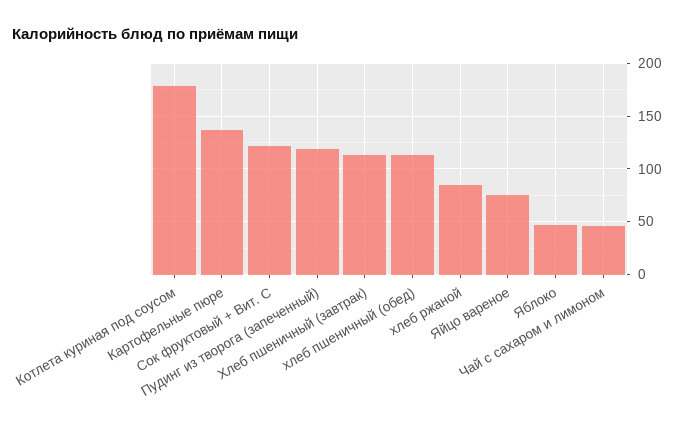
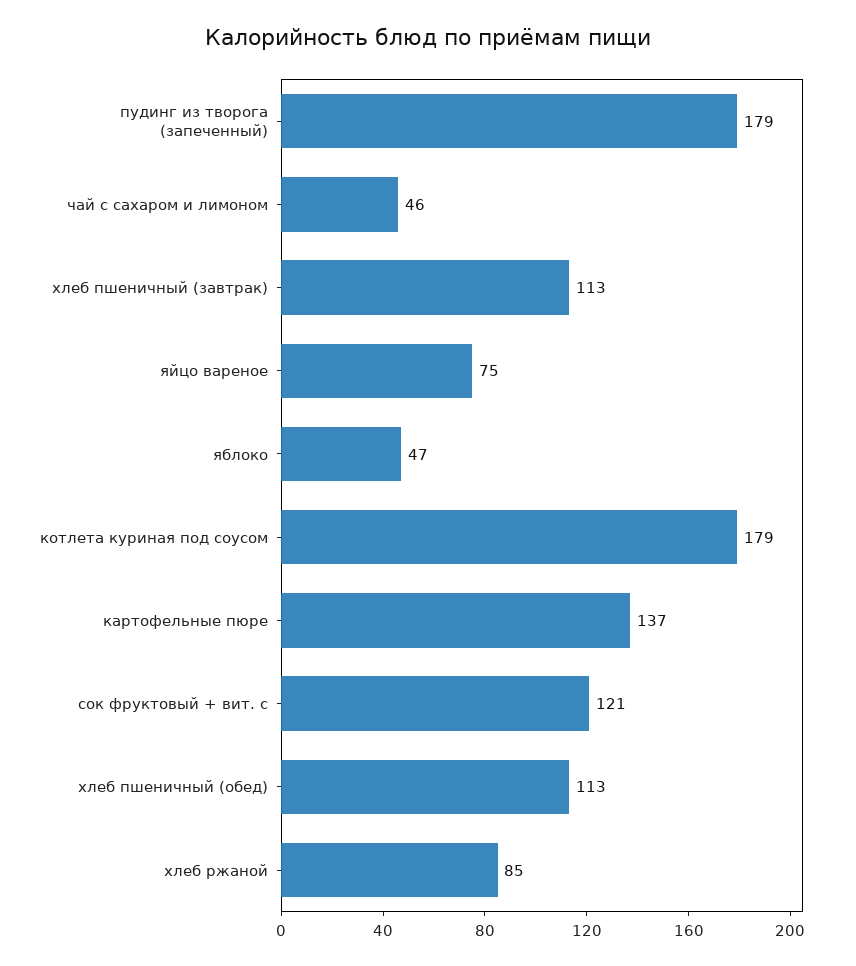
  {
    "Котлета куриная под соусом": 179,
    "Картофельные пюре": 137,
    "Сок фруктовый + Вит. С": 121,
-   "Пудинг из творога (запеченный)": 120,
+   "Пудинг из творога (запеченный)": 179,
    "Хлеб пшеничный (завтрак)": 113,
    "хлеб пшеничный (обед)": 113,
    "хлеб ржаной": 85,
    "Яйцо вареное": 75,
    "Яблоко": 47,
    "Чай с сахаром и лимоном": 46
  }

